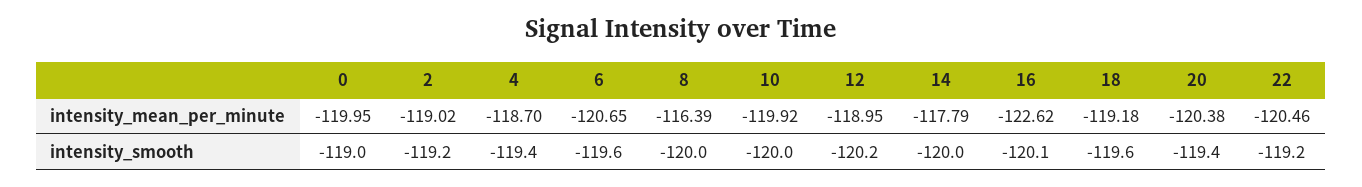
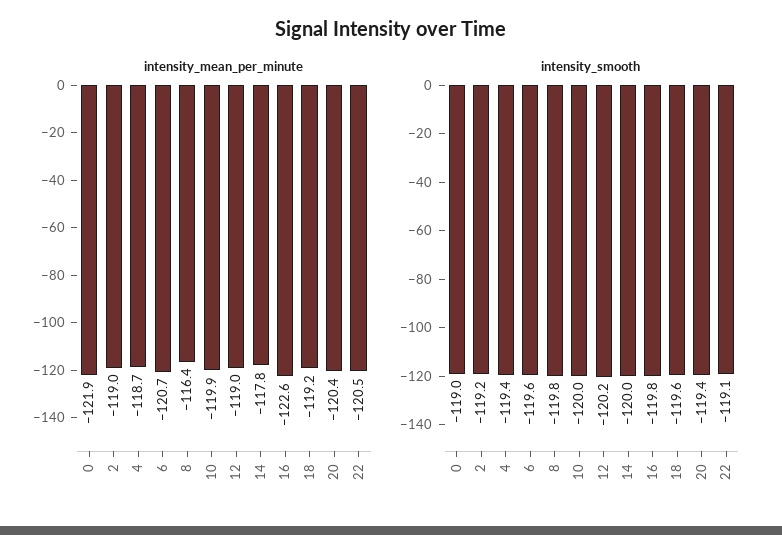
  {
    "intensity_mean_per_minute": {
-     "0": -119.95,
+     "0": -121.9,
      "2": -119.02,
      "4": -118.7,
      "6": -120.65,
      "8": -116.39,
      "10": -119.92,
      "12": -118.95,
      "14": -117.79,
      "16": -122.62,
      "18": -119.18,
      "20": -120.38,
      "22": -120.46
    },
    "intensity_smooth": {
      "0": -119,
      "2": -119.2,
      "4": -119.4,
      "6": -119.6,
-     "8": -120,
+     "8": -119.8,
      "10": -120,
      "12": -120.2,
      "14": -120,
-     "16": -120.1,
+     "16": -119.8,
      "18": -119.6,
      "20": -119.4,
-     "22": -119.2
+     "22": -119.1
    }
  }

